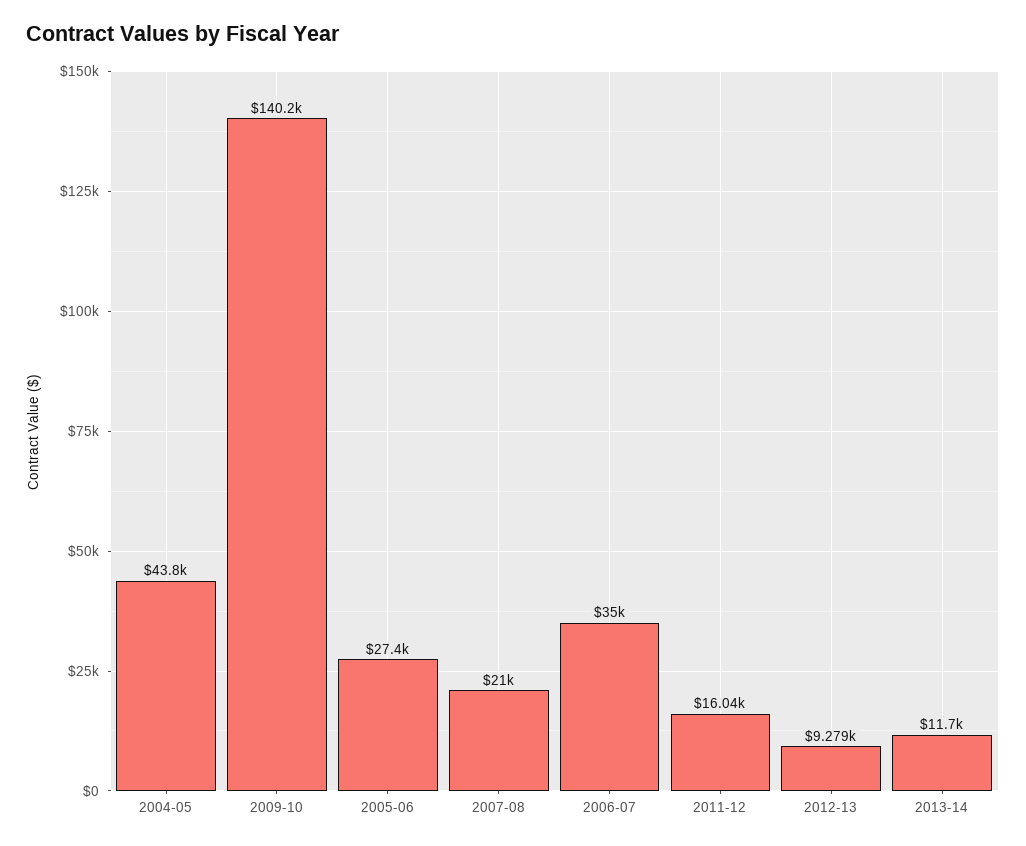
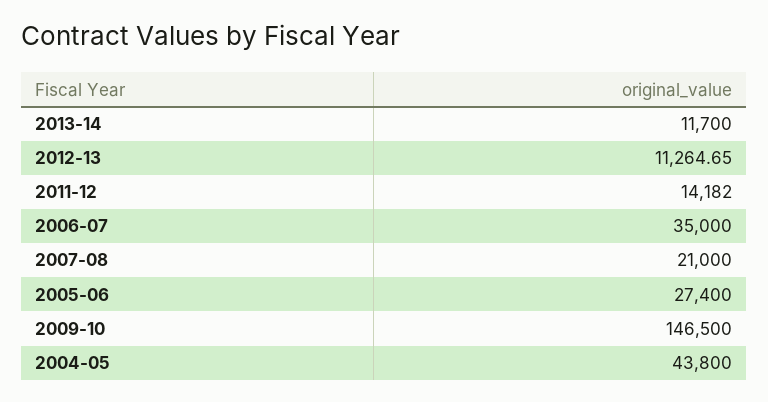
  {
    "2004-05": 43800,
-   "2009-10": 140200,
+   "2009-10": 146500,
    "2005-06": 27400,
    "2007-08": 21000,
    "2006-07": 35000,
-   "2011-12": 16040,
+   "2011-12": 14182,
-   "2012-13": 9279,
+   "2012-13": 11264.65,
    "2013-14": 11700
  }

